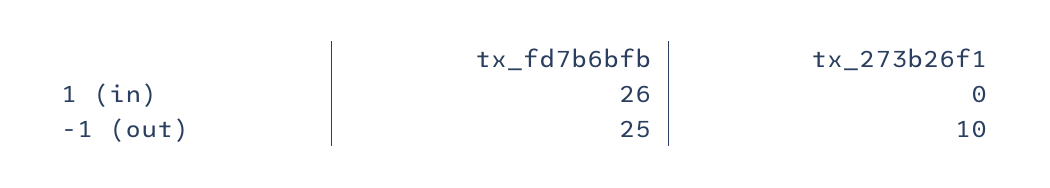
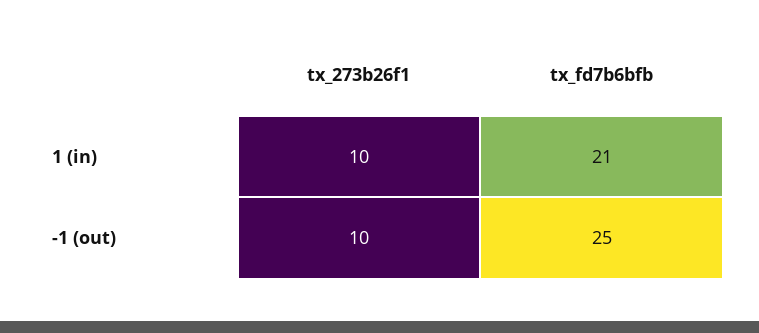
  {
    "tx_fd7b6bfb": {
-     "1 (in)": 26,
+     "1 (in)": 21,
      "-1 (out)": 25
    },
    "tx_273b26f1": {
-     "1 (in)": 0,
+     "1 (in)": 10,
      "-1 (out)": 10
    }
  }

